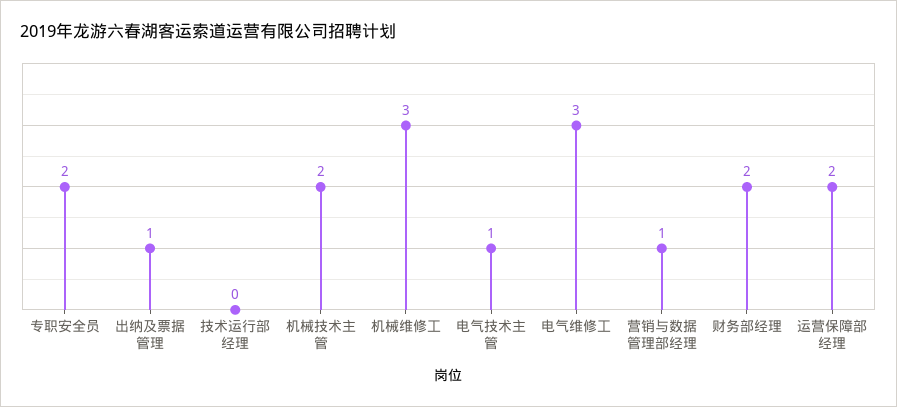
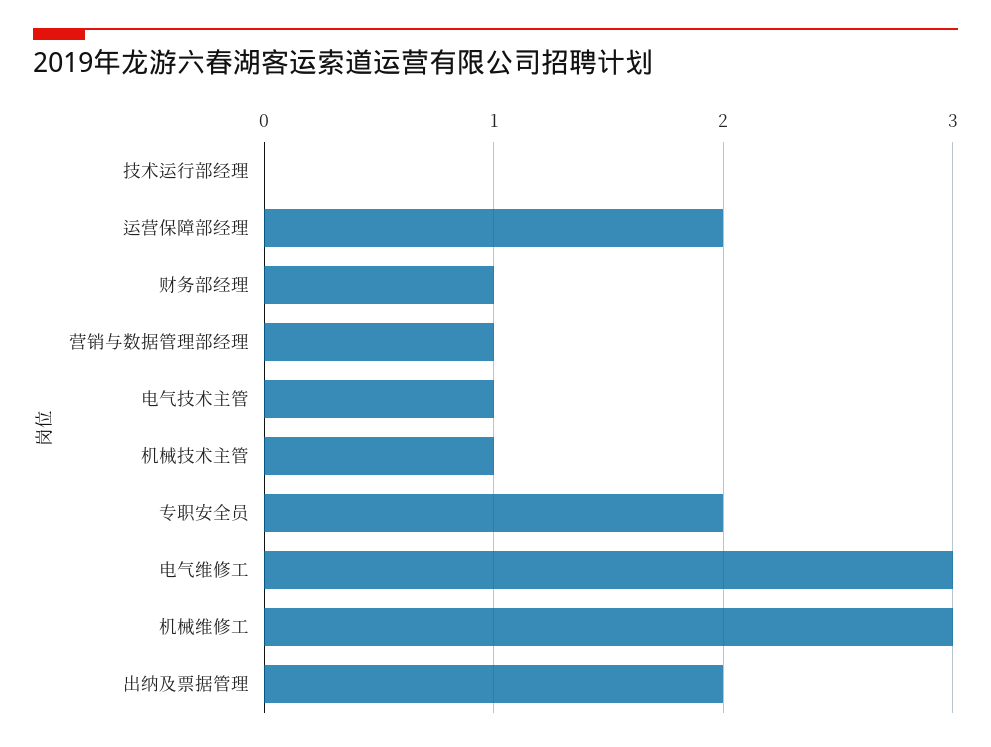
  {
    "专职安全员": 2,
-   "出纳及票据管理": 1,
+   "出纳及票据管理": 2,
    "技术运行部经理": 0,
-   "机械技术主管": 2,
+   "机械技术主管": 1,
    "机械维修工": 3,
    "电气技术主管": 1,
    "电气维修工": 3,
    "营销与数据管理部经理": 1,
-   "财务部经理": 2,
+   "财务部经理": 1,
    "运营保障部经理": 2
  }

